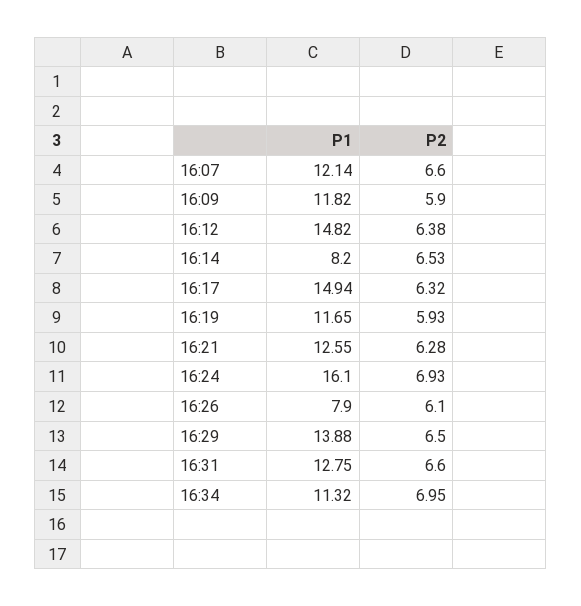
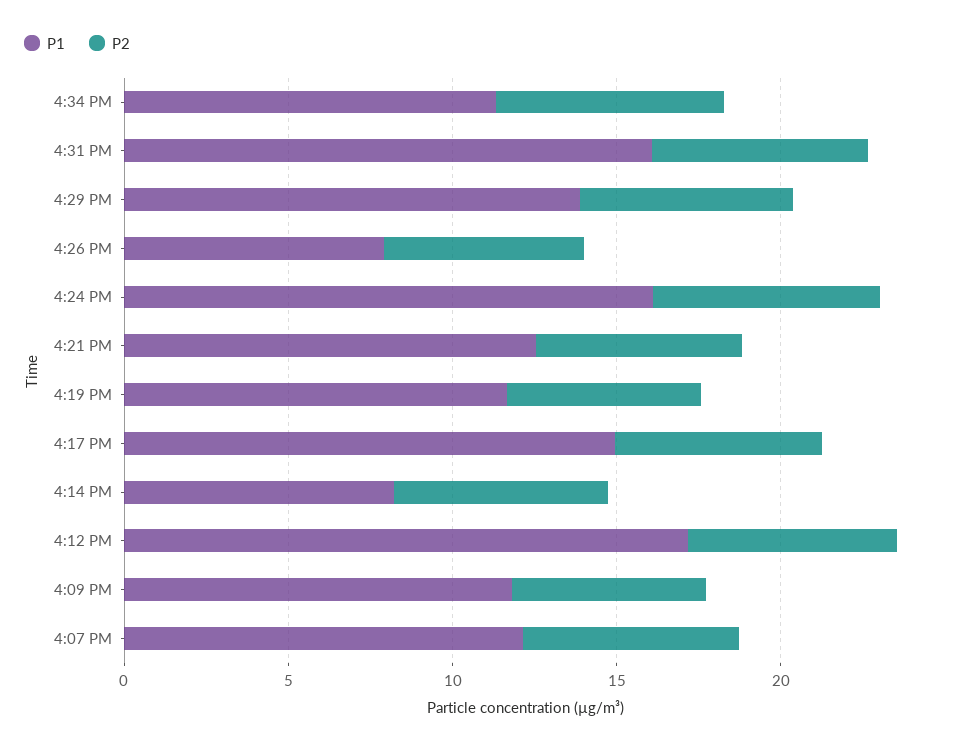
  {
    "P1": {
      "16:07": 12.14,
      "16:09": 11.82,
-     "16:12": 14.82,
+     "16:12": 17,
      "16:14": 8.2,
      "16:17": 14.94,
      "16:19": 11.65,
      "16:21": 12.55,
      "16:24": 16.1,
      "16:26": 7.9,
      "16:29": 13.88,
-     "16:31": 12.75,
+     "16:31": 16,
      "16:34": 11.32
    },
    "P2": {
      "16:07": 6.6,
      "16:09": 5.9,
      "16:12": 6.38,
      "16:14": 6.53,
      "16:17": 6.32,
      "16:19": 5.93,
      "16:21": 6.28,
      "16:24": 6.93,
      "16:26": 6.1,
      "16:29": 6.5,
      "16:31": 6.6,
      "16:34": 6.95
    }
  }

